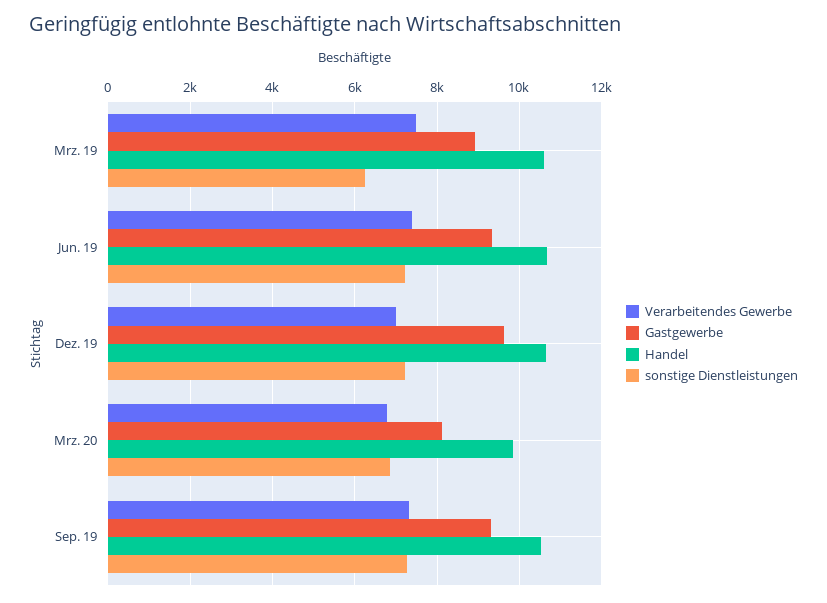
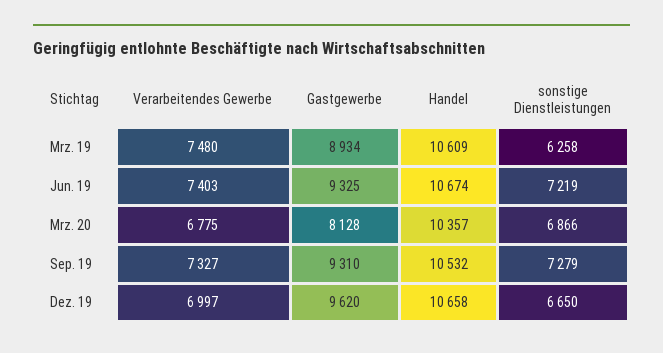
  {
    "Verarbeitendes Gewerbe": {
      "Mrz. 19": 7480,
      "Jun. 19": 7403,
      "Dez. 19": 6997,
      "Mrz. 20": 6775,
      "Sep. 19": 7327
    },
    "Gastgewerbe": {
      "Mrz. 19": 8934,
      "Jun. 19": 9325,
      "Dez. 19": 9620,
      "Mrz. 20": 8128,
      "Sep. 19": 9310
    },
    "Handel": {
      "Mrz. 19": 10609,
      "Jun. 19": 10674,
      "Dez. 19": 10658,
-     "Mrz. 20": 9800,
+     "Mrz. 20": 10357,
      "Sep. 19": 10532
    },
    "sonstige Dienstleistungen": {
      "Mrz. 19": 6258,
      "Jun. 19": 7219,
-     "Dez. 19": 7200,
+     "Dez. 19": 6650,
      "Mrz. 20": 6866,
      "Sep. 19": 7279
    }
  }

